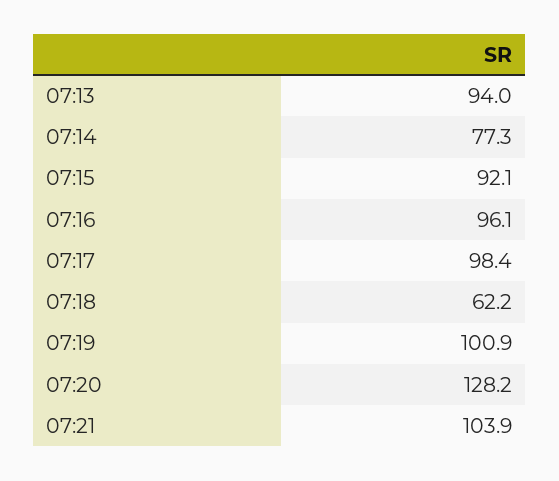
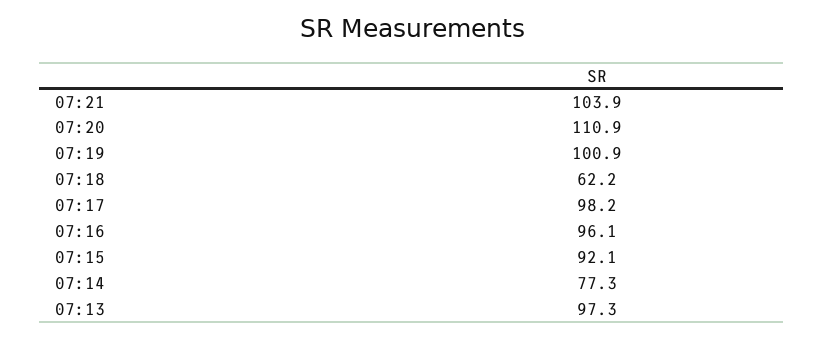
  {
-   "07:13": 94,
+   "07:13": 97.3,
    "07:14": 77.3,
    "07:15": 92.1,
    "07:16": 96.1,
-   "07:17": 98.4,
+   "07:17": 98.2,
    "07:18": 62.2,
    "07:19": 100.9,
-   "07:20": 128.2,
+   "07:20": 110.9,
    "07:21": 103.9
  }

